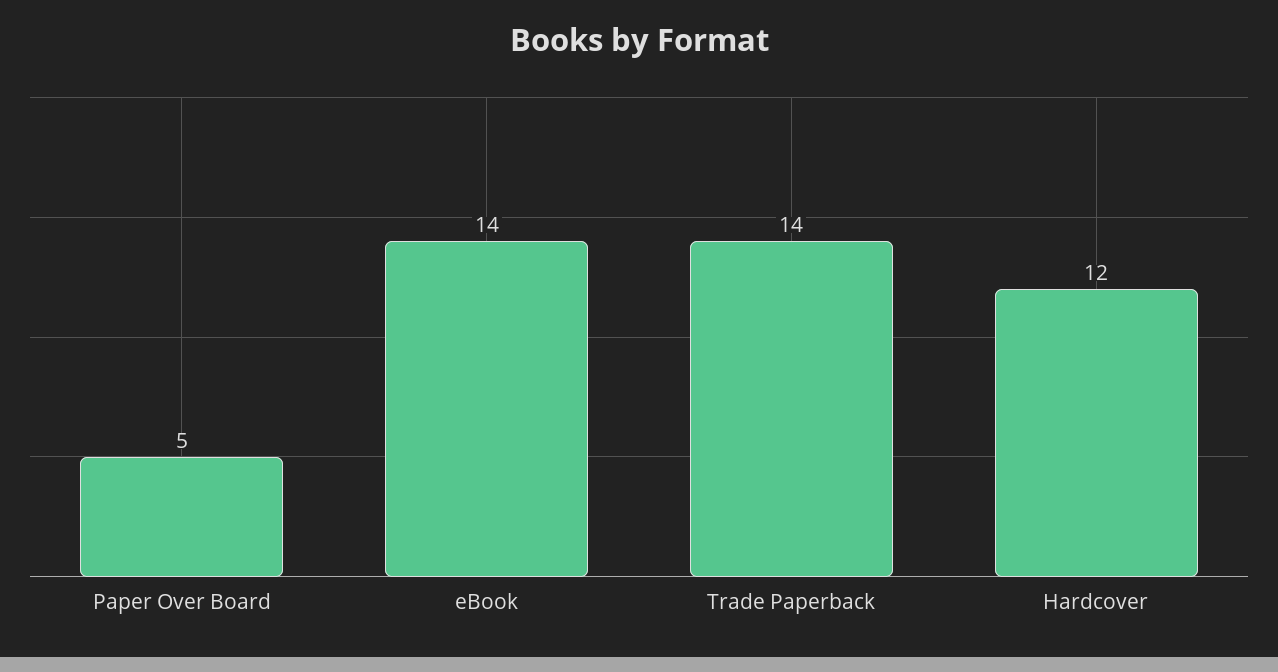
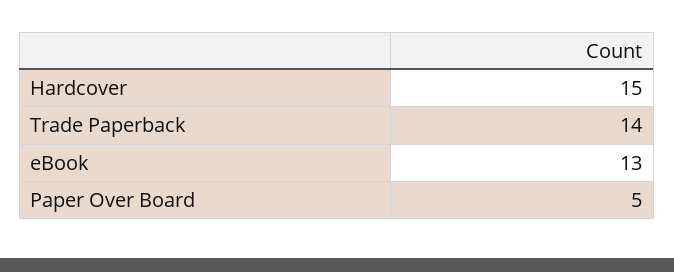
  {
    "Paper Over Board": 5,
-   "eBook": 14,
+   "eBook": 13,
    "Trade Paperback": 14,
-   "Hardcover": 12
+   "Hardcover": 15
  }

